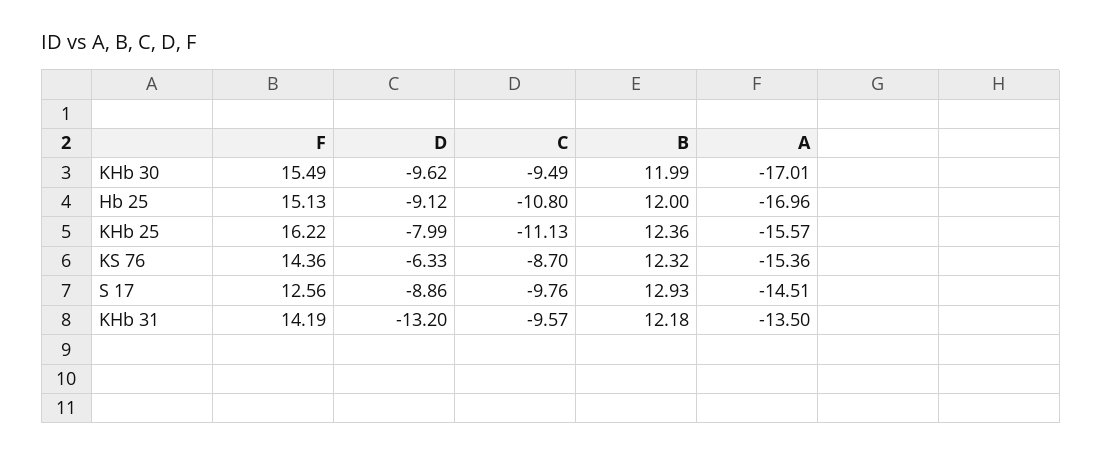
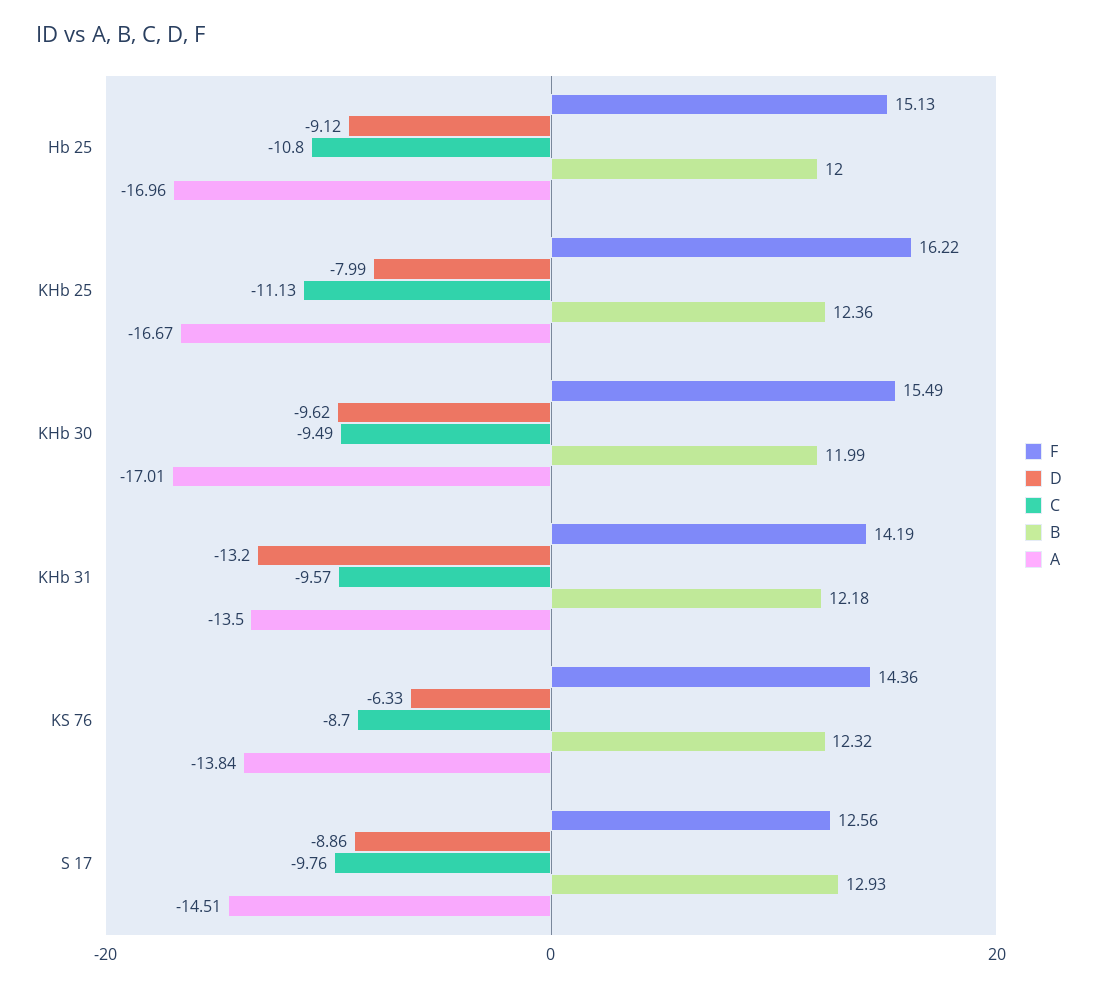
  {
    "F": {
      "KHb 30": 15.49,
      "Hb 25": 15.13,
      "KHb 25": 16.22,
      "KS 76": 14.36,
      "S 17": 12.56,
      "KHb 31": 14.19
    },
    "D": {
      "KHb 30": -9.62,
      "Hb 25": -9.12,
      "KHb 25": -7.99,
      "KS 76": -6.33,
      "S 17": -8.86,
      "KHb 31": -13.2
    },
    "C": {
      "KHb 30": -9.49,
      "Hb 25": -10.8,
      "KHb 25": -11.13,
      "KS 76": -8.7,
      "S 17": -9.76,
      "KHb 31": -9.57
    },
    "B": {
      "KHb 30": 11.99,
      "Hb 25": 12,
      "KHb 25": 12.36,
      "KS 76": 12.32,
      "S 17": 12.93,
      "KHb 31": 12.18
    },
    "A": {
      "KHb 30": -17.01,
      "Hb 25": -16.96,
-     "KHb 25": -15.57,
+     "KHb 25": -16.67,
-     "KS 76": -15.36,
+     "KS 76": -13.84,
      "S 17": -14.51,
      "KHb 31": -13.5
    }
  }

